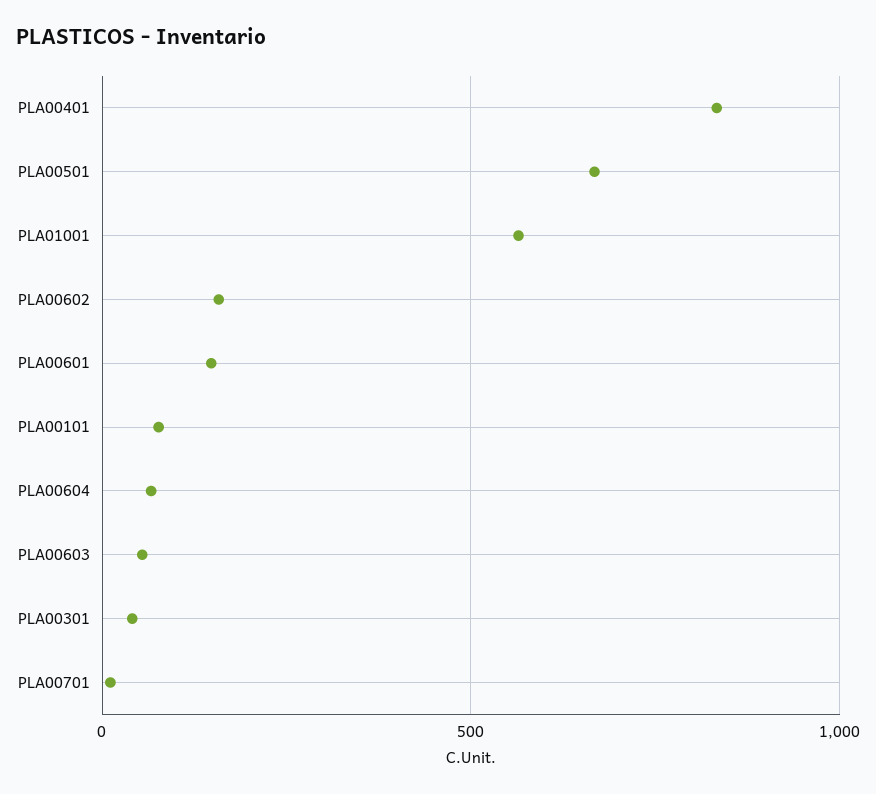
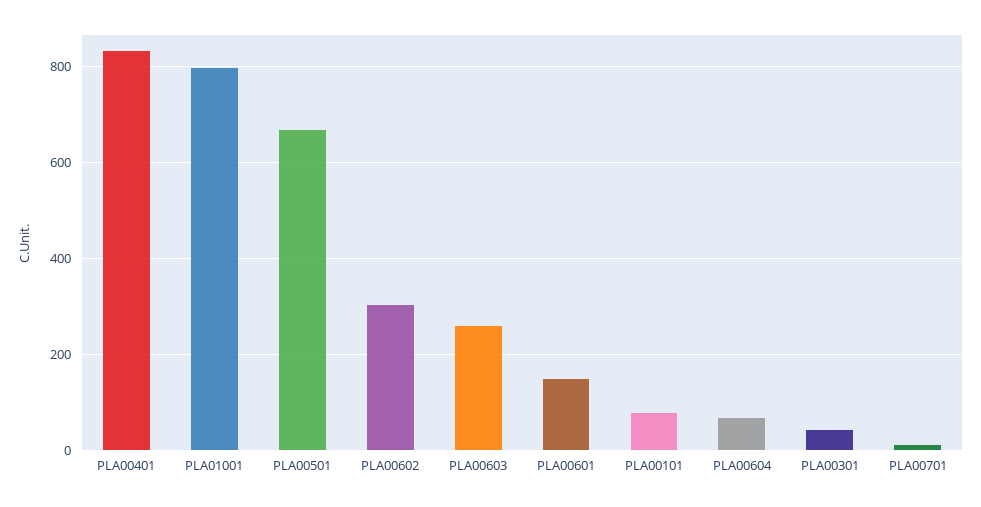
  {
    "PLA00401": 840,
    "PLA00501": 660,
-   "PLA01001": 550,
+   "PLA01001": 800,
-   "PLA00602": 150,
+   "PLA00602": 300,
    "PLA00601": 140,
    "PLA00101": 80,
    "PLA00604": 60,
-   "PLA00603": 50,
+   "PLA00603": 260,
    "PLA00301": 40,
    "PLA00701": 20
  }

